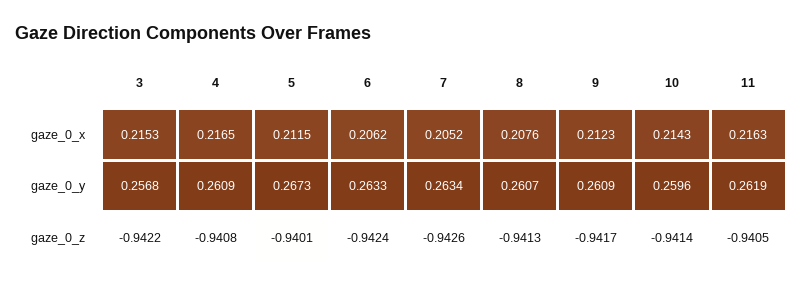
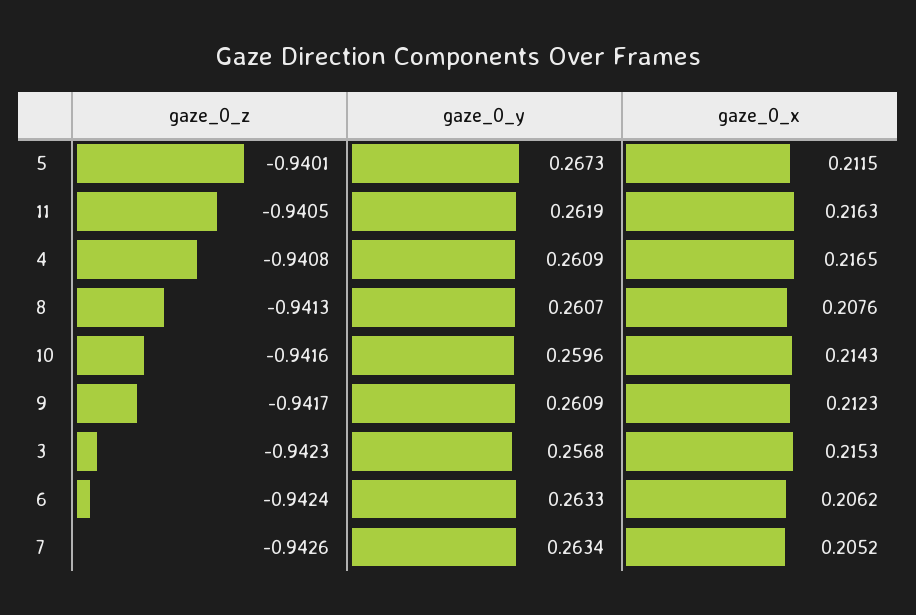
  {
    "3": {
      "gaze_0_x": 0.2153,
      "gaze_0_y": 0.2568,
-     "gaze_0_z": -0.9422
+     "gaze_0_z": -0.9423
    },
    "4": {
      "gaze_0_x": 0.2165,
      "gaze_0_y": 0.2609,
      "gaze_0_z": -0.9408
    },
    "5": {
      "gaze_0_x": 0.2115,
      "gaze_0_y": 0.2673,
      "gaze_0_z": -0.9401
    },
    "6": {
      "gaze_0_x": 0.2062,
      "gaze_0_y": 0.2633,
      "gaze_0_z": -0.9424
    },
    "7": {
      "gaze_0_x": 0.2052,
      "gaze_0_y": 0.2634,
      "gaze_0_z": -0.9426
    },
    "8": {
      "gaze_0_x": 0.2076,
      "gaze_0_y": 0.2607,
      "gaze_0_z": -0.9413
    },
    "9": {
      "gaze_0_x": 0.2123,
      "gaze_0_y": 0.2609,
      "gaze_0_z": -0.9417
    },
    "10": {
      "gaze_0_x": 0.2143,
      "gaze_0_y": 0.2596,
-     "gaze_0_z": -0.9414
+     "gaze_0_z": -0.9416
    },
    "11": {
      "gaze_0_x": 0.2163,
      "gaze_0_y": 0.2619,
      "gaze_0_z": -0.9405
    }
  }

